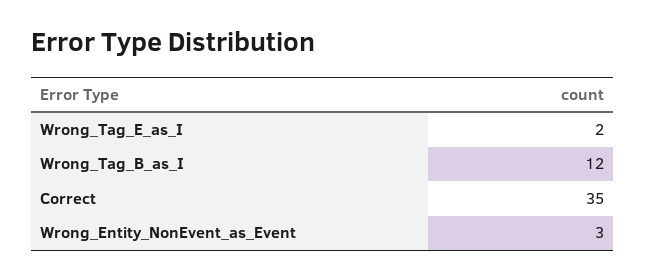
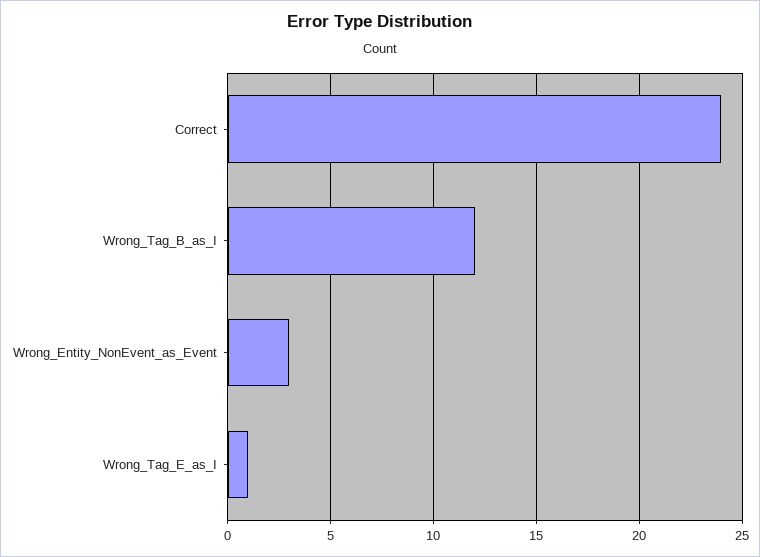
  {
-   "Wrong_Tag_E_as_I": 2,
+   "Wrong_Tag_E_as_I": 1,
    "Wrong_Tag_B_as_I": 12,
-   "Correct": 35,
+   "Correct": 24,
    "Wrong_Entity_NonEvent_as_Event": 3
  }

